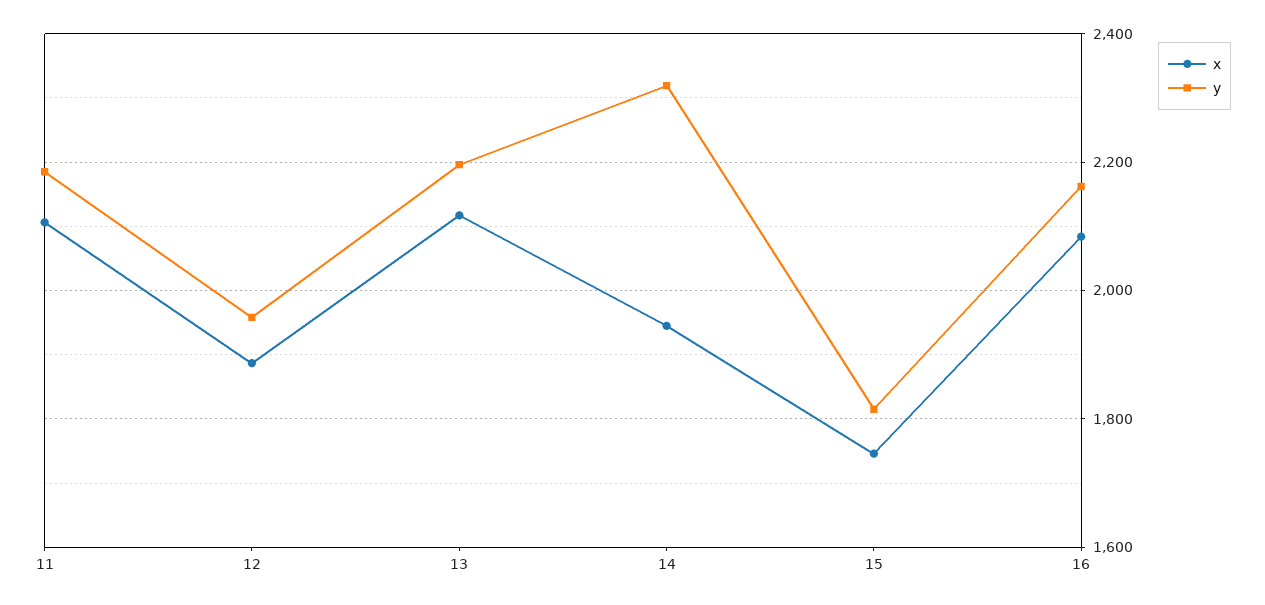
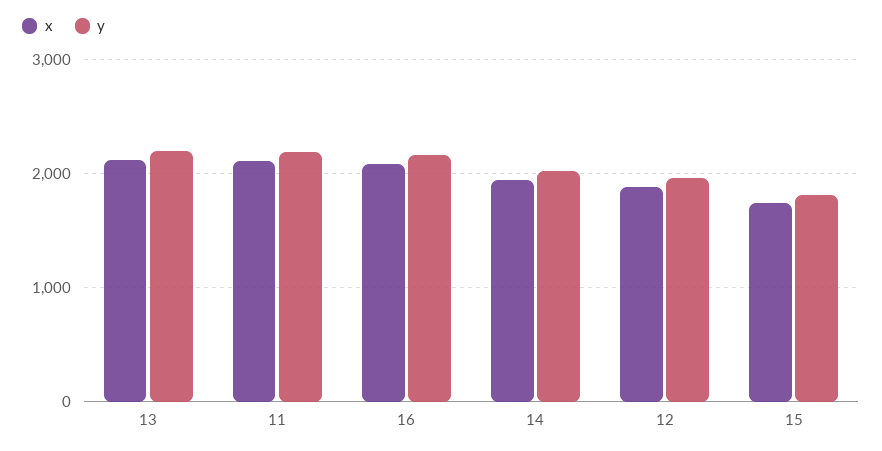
  {
    "x": {
      "11": 2100,
      "12": 1880,
      "13": 2120,
      "14": 1940,
      "15": 1740,
      "16": 2080
    },
    "y": {
      "11": 2180,
      "12": 1960,
      "13": 2200,
-     "14": 2320,
+     "14": 2000,
      "15": 1820,
      "16": 2160
    }
  }

